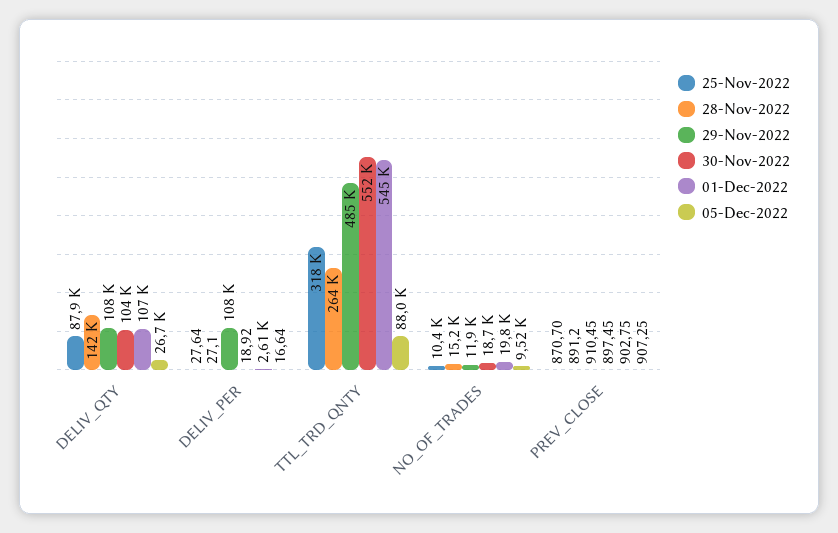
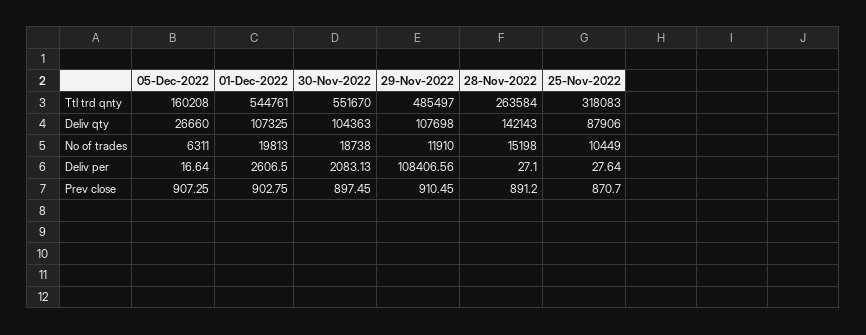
  {
    "25-Nov-2022": {
      "DELIV_QTY": 87906,
      "DELIV_PER": 27.64,
      "TTL_TRD_QNTY": 318083,
      "NO_OF_TRADES": 10449,
      "PREV_CLOSE": 870.7
    },
    "28-Nov-2022": {
      "DELIV_QTY": 142143,
      "DELIV_PER": 27.1,
      "TTL_TRD_QNTY": 263584,
      "NO_OF_TRADES": 15198,
      "PREV_CLOSE": 891.2
    },
    "29-Nov-2022": {
      "DELIV_QTY": 107698,
      "DELIV_PER": 108406.56,
      "TTL_TRD_QNTY": 485497,
      "NO_OF_TRADES": 11910,
      "PREV_CLOSE": 910.45
    },
    "30-Nov-2022": {
      "DELIV_QTY": 104363,
-     "DELIV_PER": 18.92,
+     "DELIV_PER": 2083.13,
      "TTL_TRD_QNTY": 551670,
      "NO_OF_TRADES": 18738,
      "PREV_CLOSE": 897.45
    },
    "01-Dec-2022": {
      "DELIV_QTY": 107325,
      "DELIV_PER": 2606.5,
      "TTL_TRD_QNTY": 544761,
      "NO_OF_TRADES": 19813,
      "PREV_CLOSE": 902.75
    },
    "05-Dec-2022": {
      "DELIV_QTY": 26660,
      "DELIV_PER": 16.64,
-     "TTL_TRD_QNTY": 88000,
+     "TTL_TRD_QNTY": 160208,
-     "NO_OF_TRADES": 9520,
+     "NO_OF_TRADES": 6311,
      "PREV_CLOSE": 907.25
    }
  }

